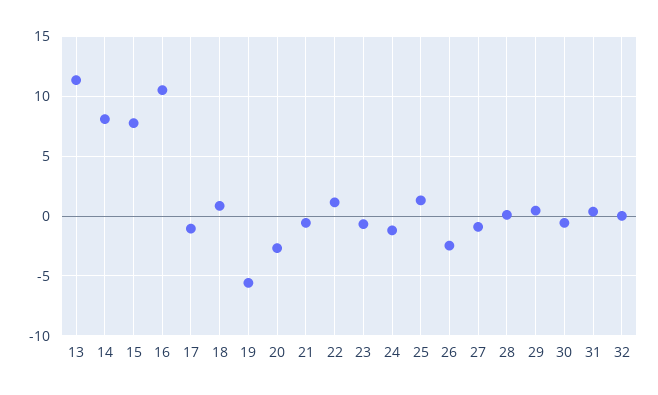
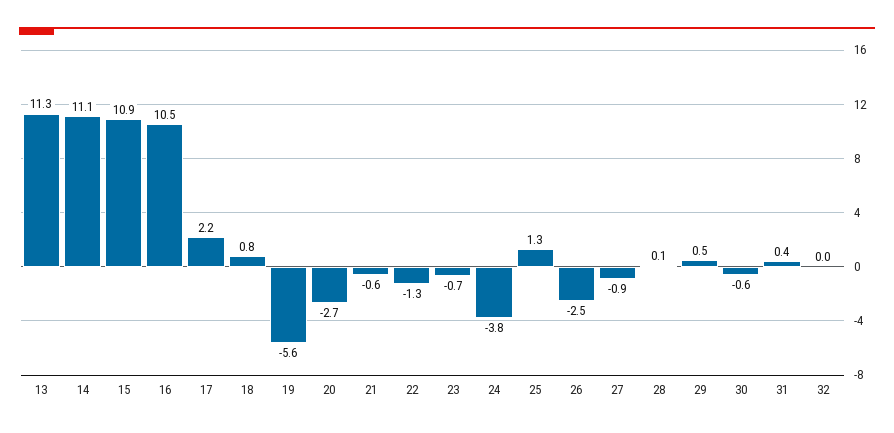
  {
    "13": 11.3,
-   "14": 8,
+   "14": 11.1,
-   "15": 8,
+   "15": 10.9,
    "16": 10.5,
-   "17": -1,
+   "17": 2.2,
    "18": 0.8,
    "19": -5.6,
    "20": -2.7,
    "21": -0.6,
-   "22": 1,
+   "22": -1.3,
    "23": -0.7,
-   "24": -1,
+   "24": -3.8,
    "25": 1.3,
    "26": -2.5,
    "27": -0.9,
    "28": 0.1,
    "29": 0.5,
    "30": -0.6,
    "31": 0.4,
    "32": 0
  }

